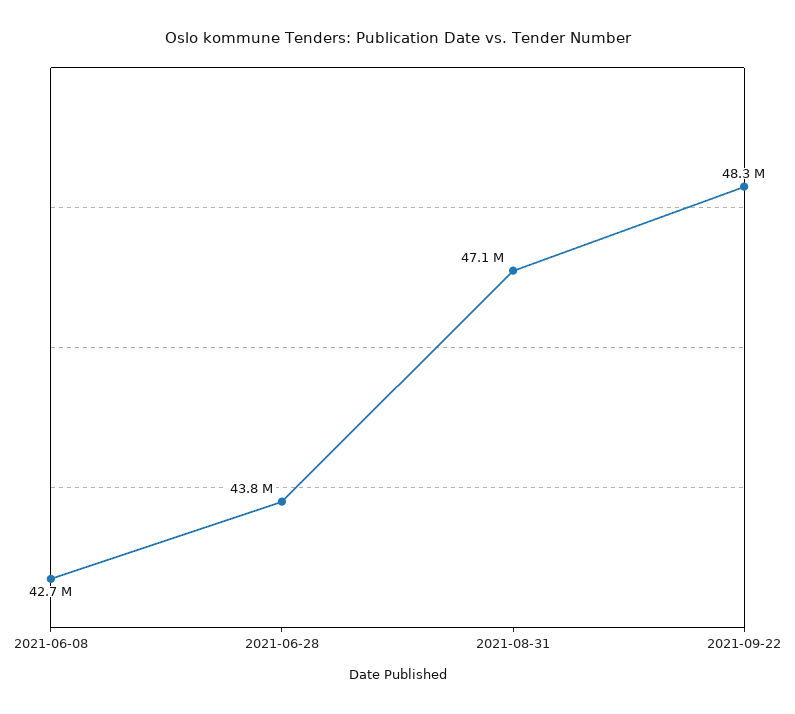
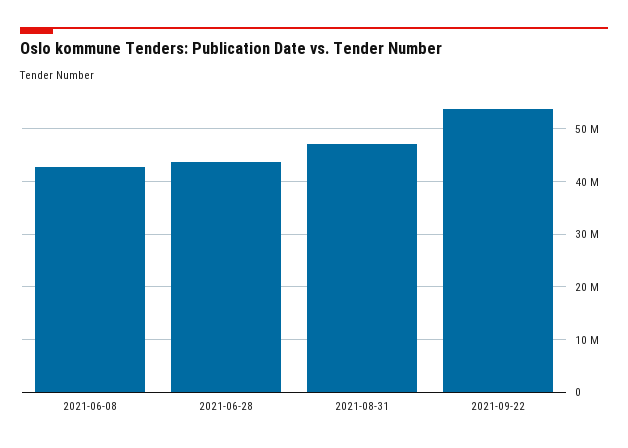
  {
    "2021-06-08": 42700000,
    "2021-06-28": 43800000,
    "2021-08-31": 47100000,
-   "2021-09-22": 48300000
+   "2021-09-22": 54000000
  }

